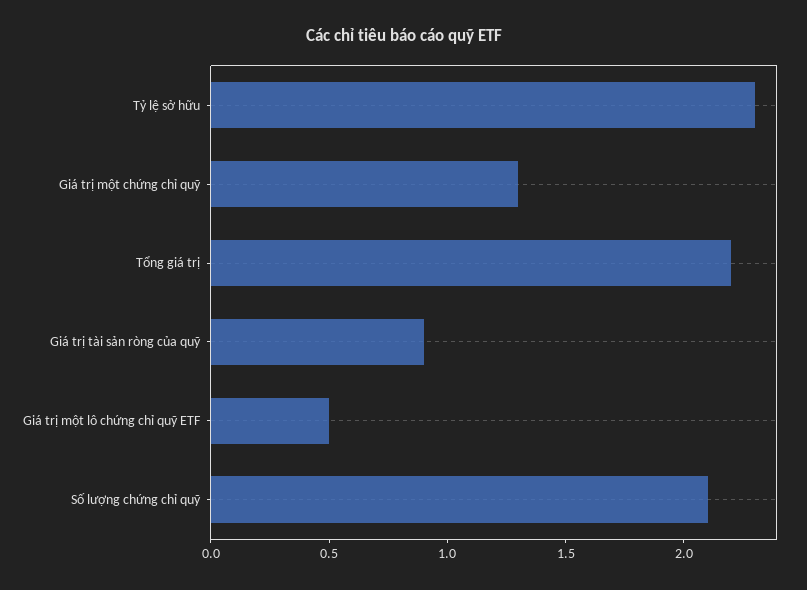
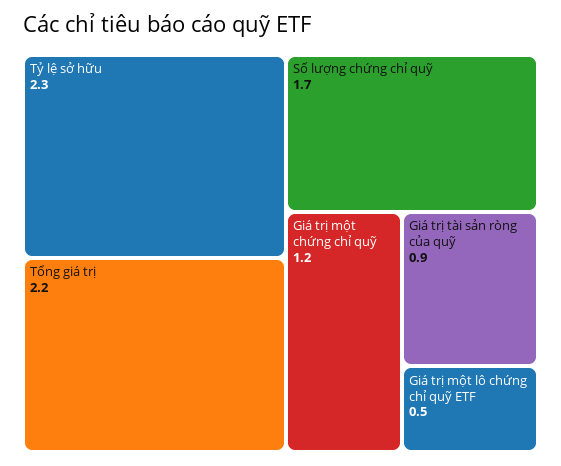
  {
    "Tỷ lệ sở hữu": 2.3,
-   "Giá trị một chứng chỉ quỹ": 1.3,
+   "Giá trị một chứng chỉ quỹ": 1.2,
    "Tổng giá trị": 2.2,
    "Giá trị tài sản ròng của quỹ": 0.9,
    "Giá trị một lô chứng chỉ quỹ ETF": 0.5,
-   "Số lượng chứng chỉ quỹ": 2.1
+   "Số lượng chứng chỉ quỹ": 1.7
  }

